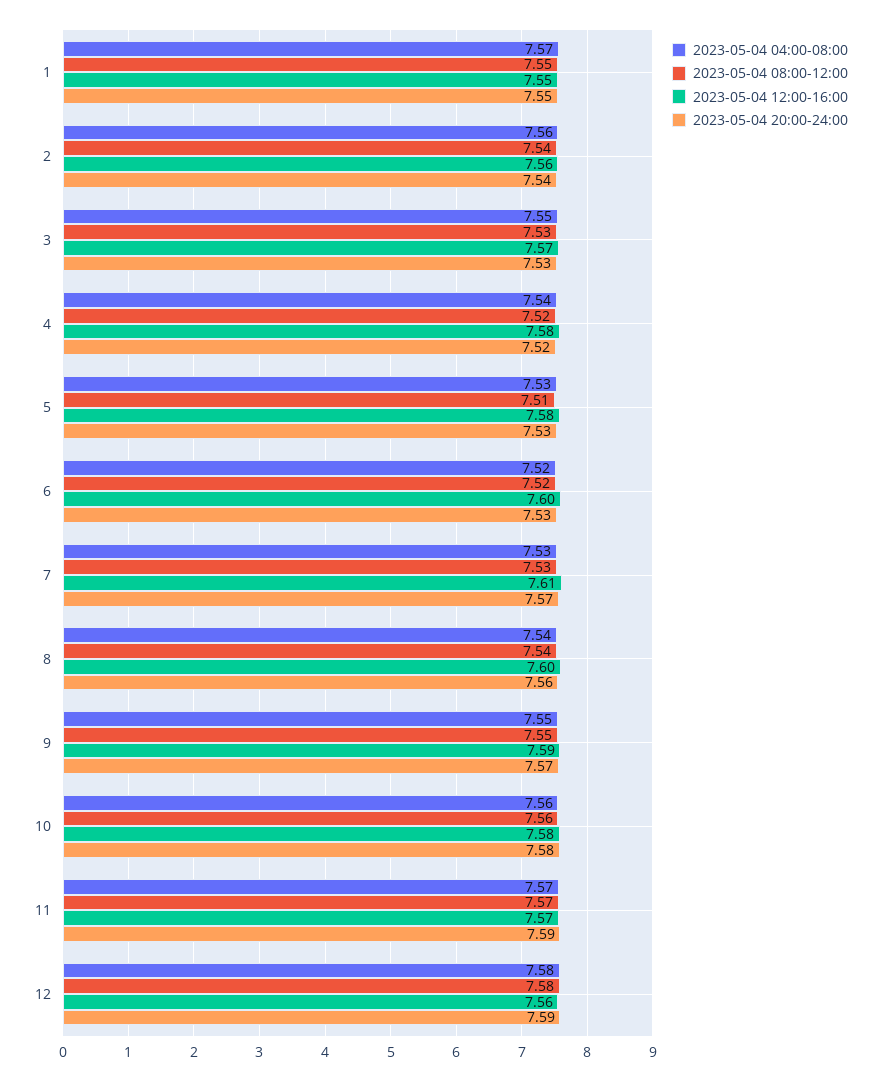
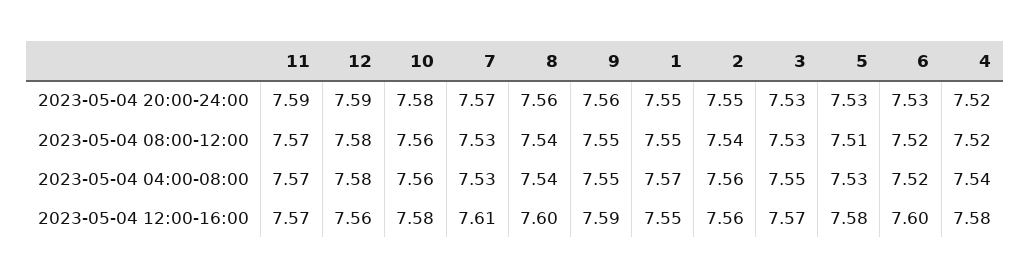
  {
    "2023-05-04 04:00-08:00": {
      "1": 7.57,
      "2": 7.56,
      "3": 7.55,
      "4": 7.54,
      "5": 7.53,
      "6": 7.52,
      "7": 7.53,
      "8": 7.54,
      "9": 7.55,
      "10": 7.56,
      "11": 7.57,
      "12": 7.58
    },
    "2023-05-04 08:00-12:00": {
      "1": 7.55,
      "2": 7.54,
      "3": 7.53,
      "4": 7.52,
      "5": 7.51,
      "6": 7.52,
      "7": 7.53,
      "8": 7.54,
      "9": 7.55,
      "10": 7.56,
      "11": 7.57,
      "12": 7.58
    },
    "2023-05-04 12:00-16:00": {
      "1": 7.55,
      "2": 7.56,
      "3": 7.57,
      "4": 7.58,
      "5": 7.58,
      "6": 7.6,
      "7": 7.61,
      "8": 7.6,
      "9": 7.59,
      "10": 7.58,
      "11": 7.57,
      "12": 7.56
    },
    "2023-05-04 20:00-24:00": {
      "1": 7.55,
-     "2": 7.54,
+     "2": 7.55,
      "3": 7.53,
      "4": 7.52,
      "5": 7.53,
      "6": 7.53,
      "7": 7.57,
      "8": 7.56,
-     "9": 7.57,
+     "9": 7.56,
      "10": 7.58,
      "11": 7.59,
      "12": 7.59
    }
  }

